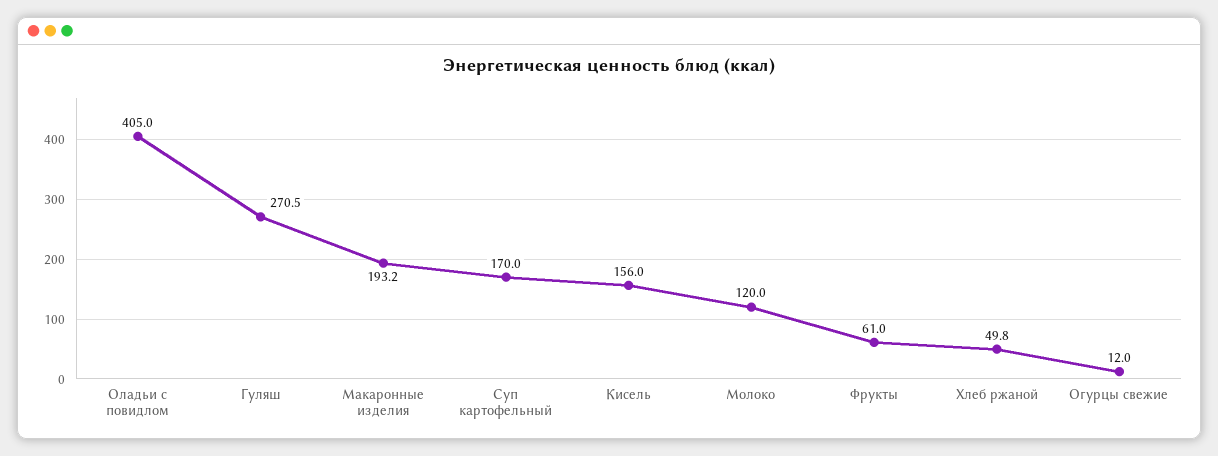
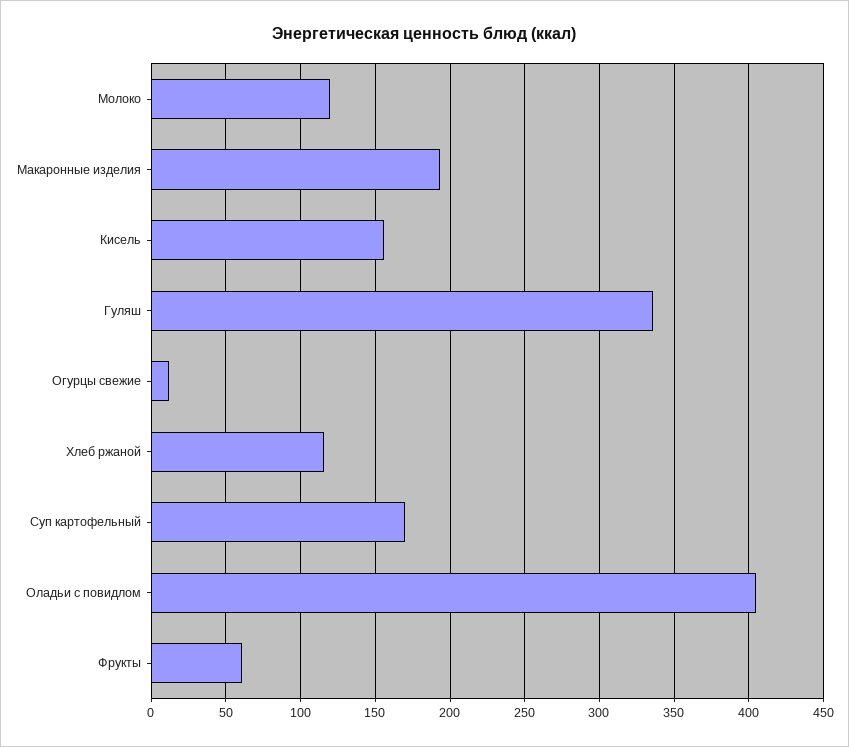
  {
    "Оладьи с повидлом": 405,
-   "Гуляш": 270.5,
+   "Гуляш": 335,
    "Макаронные изделия": 193.2,
    "Суп картофельный": 170,
    "Кисель": 156,
    "Молоко": 120,
    "Фрукты": 61,
-   "Хлеб ржаной": 49.8,
+   "Хлеб ржаной": 115,
    "Огурцы свежие": 12
  }

